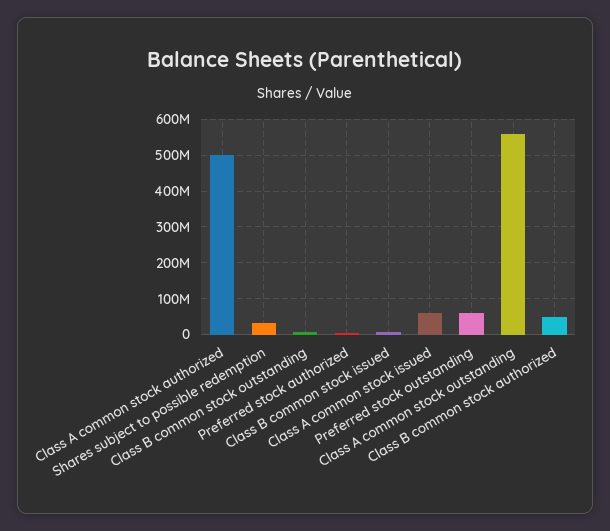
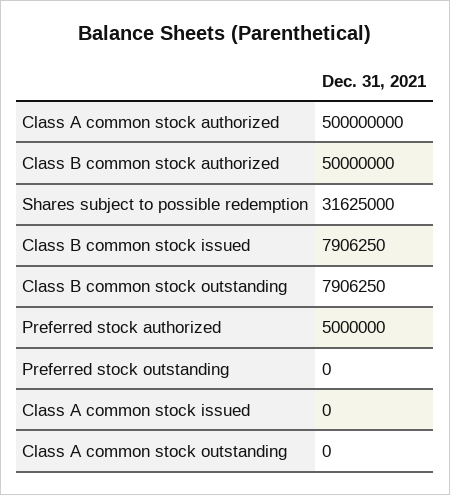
  {
    "Class A common stock authorized": 500000000,
    "Shares subject to possible redemption": 31625000,
    "Class B common stock outstanding": 7906250,
    "Preferred stock authorized": 5000000,
    "Class B common stock issued": 7906250,
-   "Class A common stock issued": 60000000,
+   "Class A common stock issued": 0,
-   "Preferred stock outstanding": 60000000,
+   "Preferred stock outstanding": 0,
-   "Class A common stock outstanding": 560000000,
+   "Class A common stock outstanding": 0,
    "Class B common stock authorized": 50000000
  }

